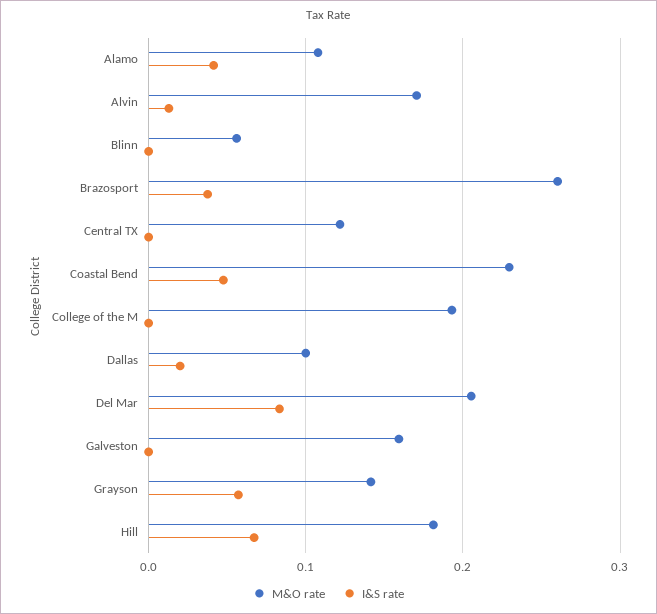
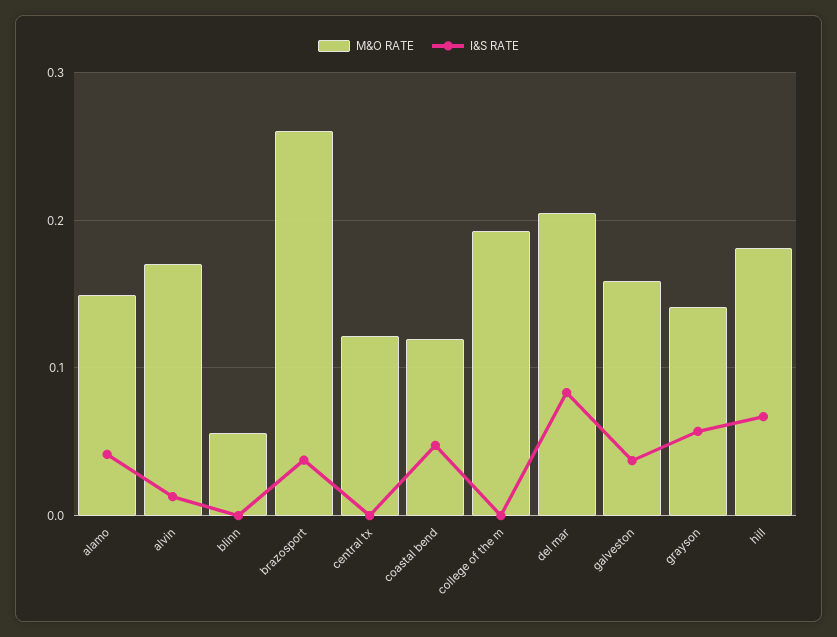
  {
    "M&O rate": {
-     "Alamo": 0.11,
+     "Alamo": 0.15,
      "Alvin": 0.17,
      "Blinn": 0.06,
      "Brazosport": 0.26,
      "Central TX": 0.12,
-     "Coastal Bend": 0.23,
+     "Coastal Bend": 0.12,
      "College of the M": 0.19,
-     "Dallas": 0.1,
      "Del Mar": 0.21,
      "Galveston": 0.16,
      "Grayson": 0.14,
      "Hill": 0.18
    },
    "I&S rate": {
      "Alamo": 0.04,
      "Alvin": 0.01,
      "Blinn": 0,
      "Brazosport": 0.04,
      "Central TX": 0,
      "Coastal Bend": 0.05,
      "College of the M": 0,
-     "Dallas": 0.02,
      "Del Mar": 0.08,
-     "Galveston": 0,
+     "Galveston": 0.04,
      "Grayson": 0.06,
      "Hill": 0.07
    }
  }

